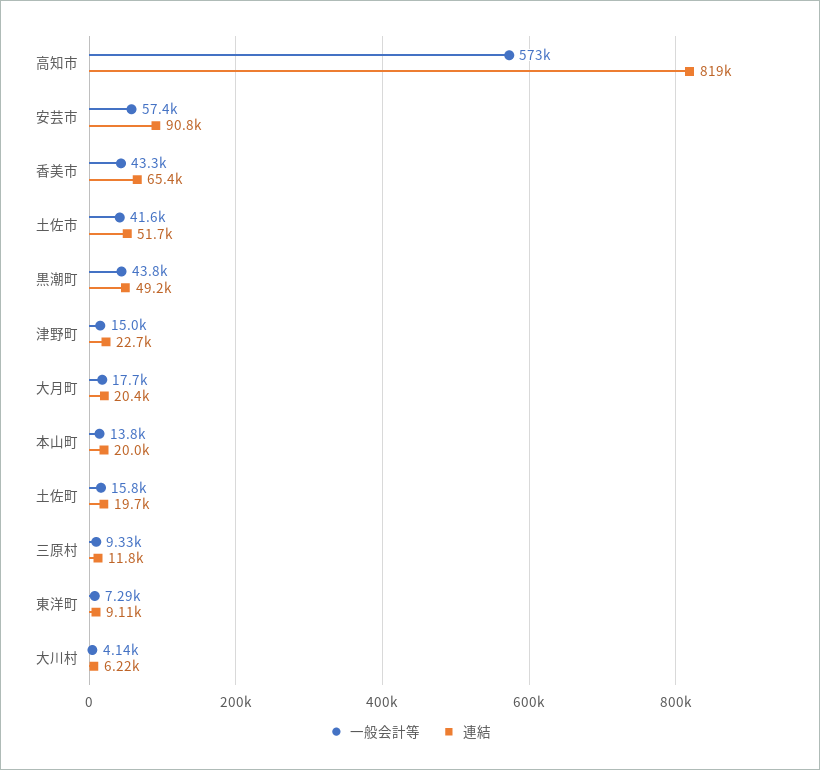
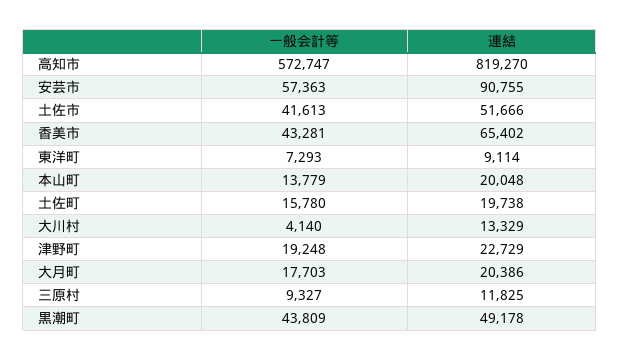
  {
    "一般会計等": {
      "高知市": 572747,
      "安芸市": 57363,
      "香美市": 43281,
      "土佐市": 41613,
      "黒潮町": 43809,
-     "津野町": 15000,
+     "津野町": 19248,
      "大月町": 17703,
      "本山町": 13779,
      "土佐町": 15780,
      "三原村": 9327,
      "東洋町": 7293,
      "大川村": 4140
    },
    "連結": {
      "高知市": 819270,
      "安芸市": 90755,
      "香美市": 65402,
      "土佐市": 51666,
      "黒潮町": 49178,
      "津野町": 22729,
      "大月町": 20386,
      "本山町": 20048,
      "土佐町": 19738,
      "三原村": 11825,
      "東洋町": 9114,
-     "大川村": 6220
+     "大川村": 13329
    }
  }

